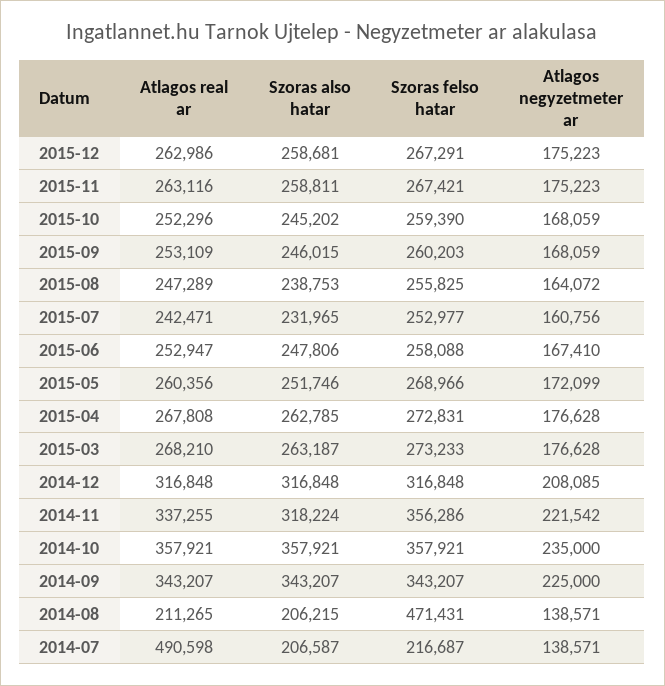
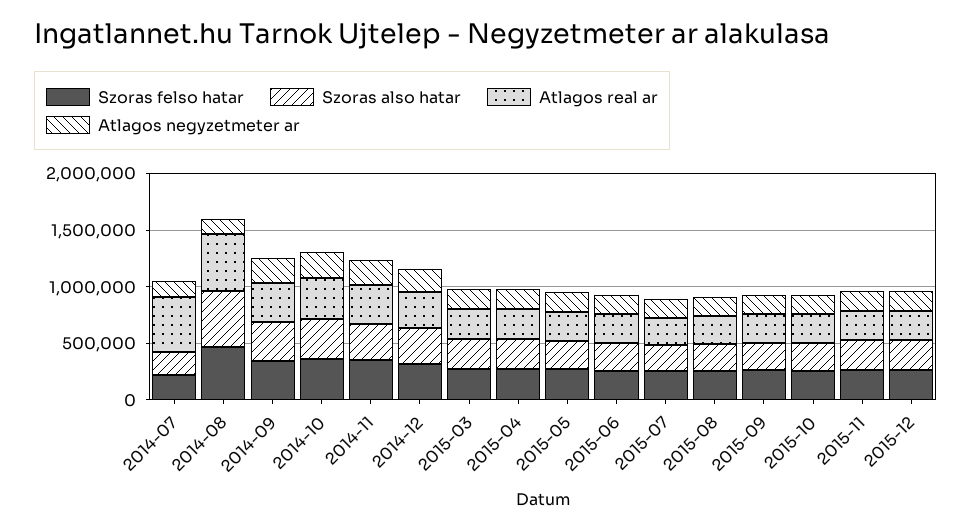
  {
    "Atlagos real ar": {
      "2015-12": 262986,
      "2015-11": 263116,
      "2015-10": 252296,
      "2015-09": 253109,
      "2015-08": 247289,
      "2015-07": 242471,
      "2015-06": 252947,
      "2015-05": 260356,
      "2015-04": 267808,
      "2015-03": 268210,
      "2014-12": 316848,
      "2014-11": 337255,
      "2014-10": 357921,
      "2014-09": 343207,
-     "2014-08": 211265,
+     "2014-08": 500000,
      "2014-07": 490598
    },
    "Szoras also hatar": {
      "2015-12": 258681,
      "2015-11": 258811,
      "2015-10": 245202,
      "2015-09": 246015,
      "2015-08": 238753,
      "2015-07": 231965,
      "2015-06": 247806,
      "2015-05": 251746,
      "2015-04": 262785,
      "2015-03": 263187,
      "2014-12": 316848,
      "2014-11": 318224,
      "2014-10": 357921,
      "2014-09": 343207,
-     "2014-08": 206215,
+     "2014-08": 500000,
      "2014-07": 206587
    },
    "Szoras felso hatar": {
      "2015-12": 267291,
      "2015-11": 267421,
      "2015-10": 259390,
      "2015-09": 260203,
      "2015-08": 255825,
      "2015-07": 252977,
      "2015-06": 258088,
      "2015-05": 268966,
      "2015-04": 272831,
      "2015-03": 273233,
      "2014-12": 316848,
      "2014-11": 356286,
      "2014-10": 357921,
      "2014-09": 343207,
      "2014-08": 471431,
      "2014-07": 216687
    },
    "Atlagos negyzetmeter ar": {
      "2015-12": 175223,
      "2015-11": 175223,
      "2015-10": 168059,
      "2015-09": 168059,
      "2015-08": 164072,
      "2015-07": 160756,
      "2015-06": 167410,
      "2015-05": 172099,
      "2015-04": 176628,
      "2015-03": 176628,
      "2014-12": 208085,
      "2014-11": 221542,
      "2014-10": 235000,
      "2014-09": 225000,
      "2014-08": 138571,
      "2014-07": 138571
    }
  }

